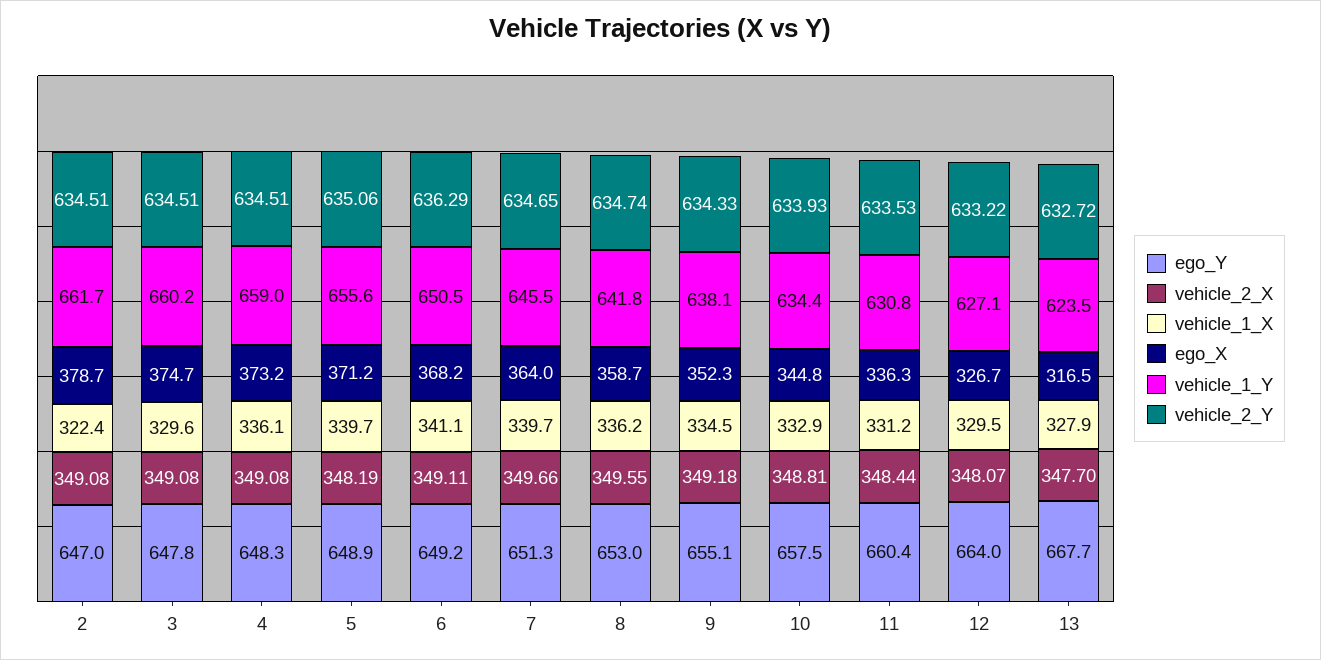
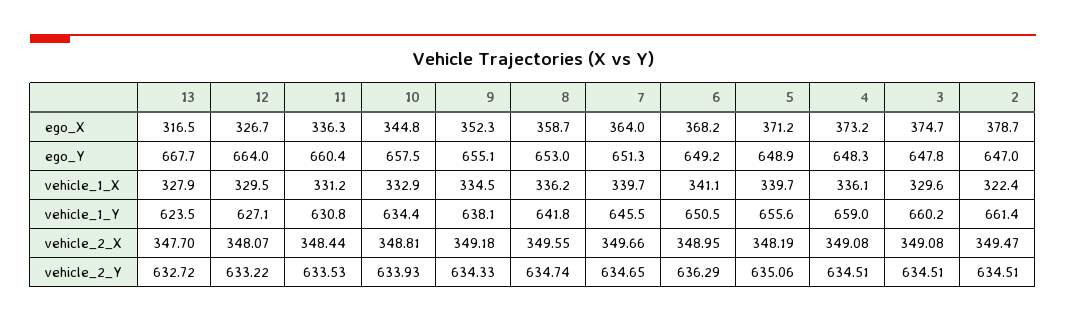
  {
    "ego_Y": {
      "2": 647,
      "3": 647.8,
      "4": 648.3,
      "5": 648.9,
      "6": 649.2,
      "7": 651.3,
      "8": 653,
      "9": 655.1,
      "10": 657.5,
      "11": 660.4,
      "12": 664,
      "13": 667.7
    },
    "vehicle_2_X": {
-     "2": 349.08,
+     "2": 349.47,
      "3": 349.08,
      "4": 349.08,
      "5": 348.19,
-     "6": 349.11,
+     "6": 348.95,
      "7": 349.66,
      "8": 349.55,
      "9": 349.18,
      "10": 348.81,
      "11": 348.44,
      "12": 348.07,
      "13": 347.7
    },
    "vehicle_1_X": {
      "2": 322.4,
      "3": 329.6,
      "4": 336.1,
      "5": 339.7,
      "6": 341.1,
      "7": 339.7,
      "8": 336.2,
      "9": 334.5,
      "10": 332.9,
      "11": 331.2,
      "12": 329.5,
      "13": 327.9
    },
    "ego_X": {
      "2": 378.7,
      "3": 374.7,
      "4": 373.2,
      "5": 371.2,
      "6": 368.2,
      "7": 364,
      "8": 358.7,
      "9": 352.3,
      "10": 344.8,
      "11": 336.3,
      "12": 326.7,
      "13": 316.5
    },
    "vehicle_1_Y": {
-     "2": 661.7,
+     "2": 661.4,
      "3": 660.2,
      "4": 659,
      "5": 655.6,
      "6": 650.5,
      "7": 645.5,
      "8": 641.8,
      "9": 638.1,
      "10": 634.4,
      "11": 630.8,
      "12": 627.1,
      "13": 623.5
    },
    "vehicle_2_Y": {
      "2": 634.51,
      "3": 634.51,
      "4": 634.51,
      "5": 635.06,
      "6": 636.29,
      "7": 634.65,
      "8": 634.74,
      "9": 634.33,
      "10": 633.93,
      "11": 633.53,
      "12": 633.22,
      "13": 632.72
    }
  }

